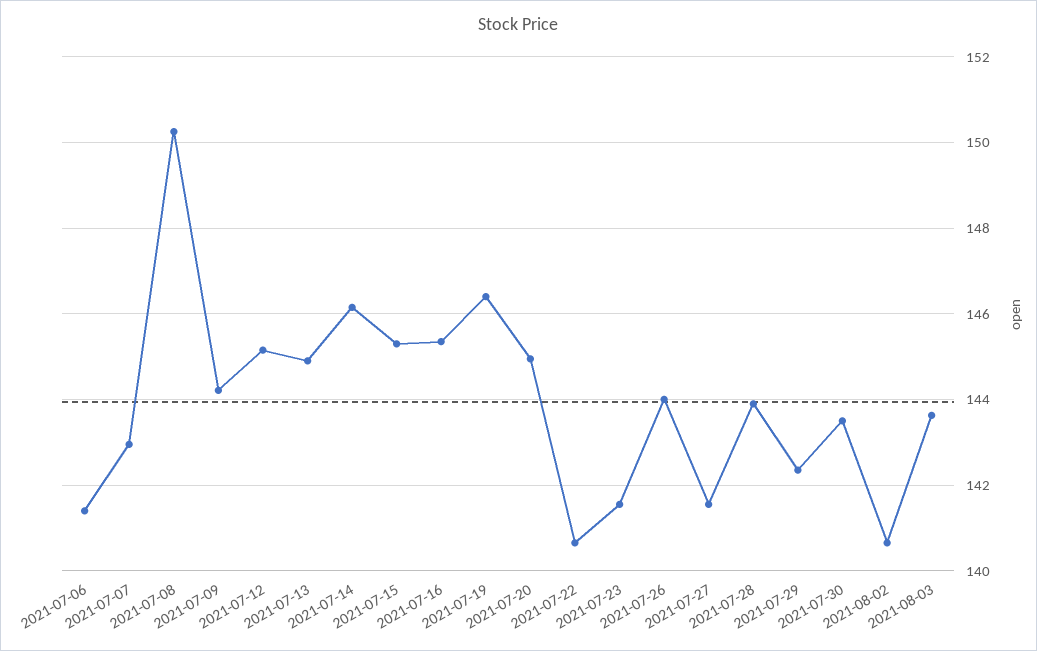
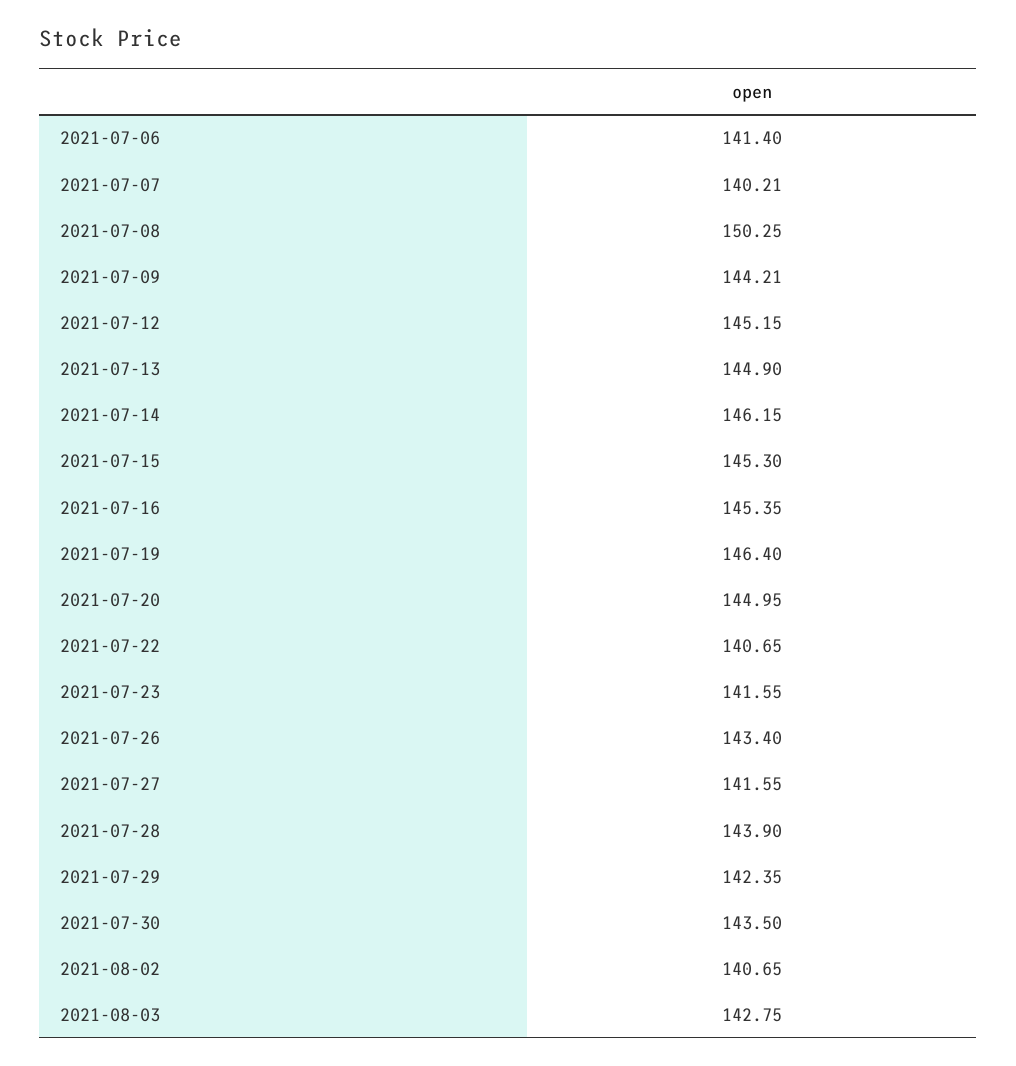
  {
    "2021-07-06": 141.4,
-   "2021-07-07": 143,
+   "2021-07-07": 140.21,
    "2021-07-08": 150.25,
    "2021-07-09": 144.21,
    "2021-07-12": 145.15,
    "2021-07-13": 144.9,
    "2021-07-14": 146.15,
    "2021-07-15": 145.3,
    "2021-07-16": 145.35,
    "2021-07-19": 146.4,
    "2021-07-20": 144.95,
    "2021-07-22": 140.65,
    "2021-07-23": 141.55,
-   "2021-07-26": 144,
+   "2021-07-26": 143.4,
    "2021-07-27": 141.55,
    "2021-07-28": 143.9,
    "2021-07-29": 142.35,
    "2021-07-30": 143.5,
    "2021-08-02": 140.65,
-   "2021-08-03": 143.6
+   "2021-08-03": 142.75
  }

